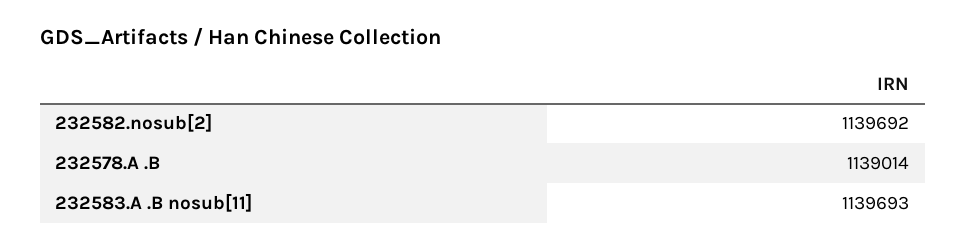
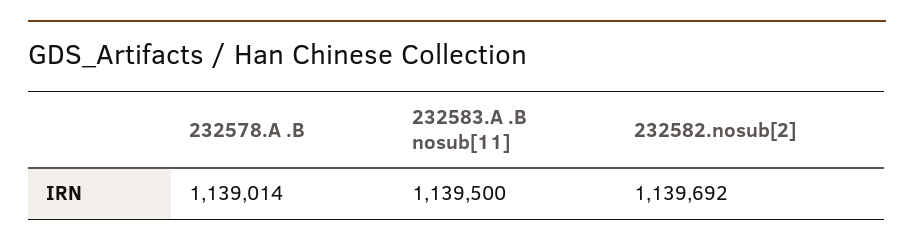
  {
    "232582.nosub[2]": 1139692,
    "232578.A .B": 1139014,
-   "232583.A .B nosub[11]": 1139693
+   "232583.A .B nosub[11]": 1139500
  }

